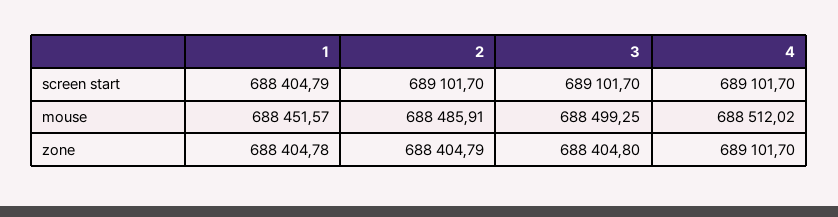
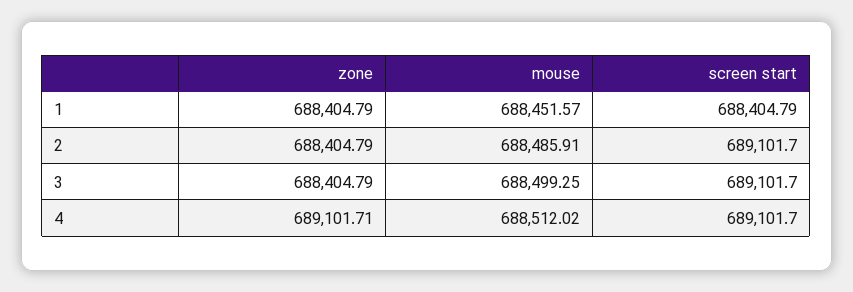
  {
    "1": {
      "screen start": 688404.79,
      "mouse": 688451.57,
-     "zone": 688404.78
+     "zone": 688404.79
    },
    "2": {
      "screen start": 689101.7,
      "mouse": 688485.91,
      "zone": 688404.79
    },
    "3": {
      "screen start": 689101.7,
      "mouse": 688499.25,
-     "zone": 688404.8
+     "zone": 688404.79
    },
    "4": {
      "screen start": 689101.7,
      "mouse": 688512.02,
-     "zone": 689101.7
+     "zone": 689101.71
    }
  }

